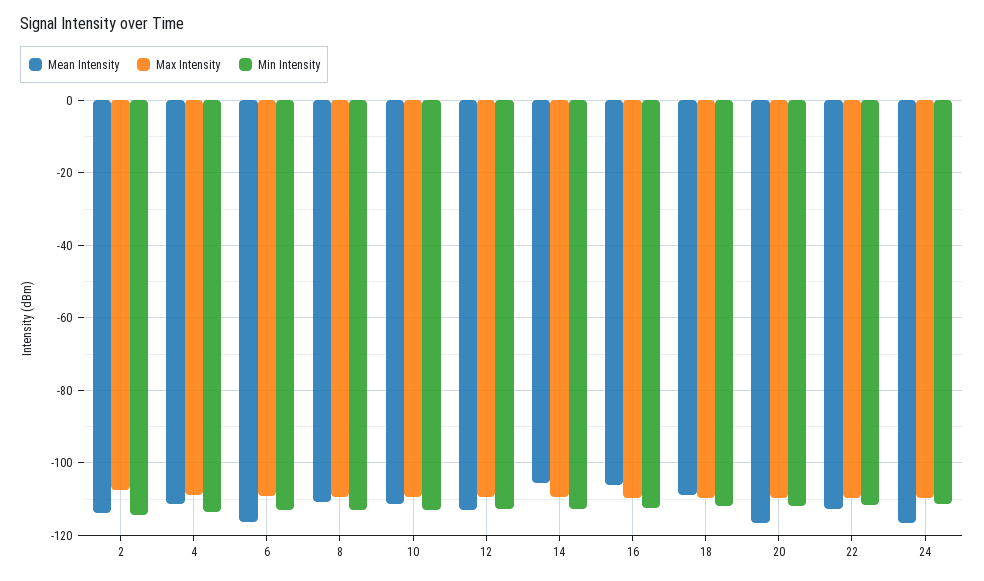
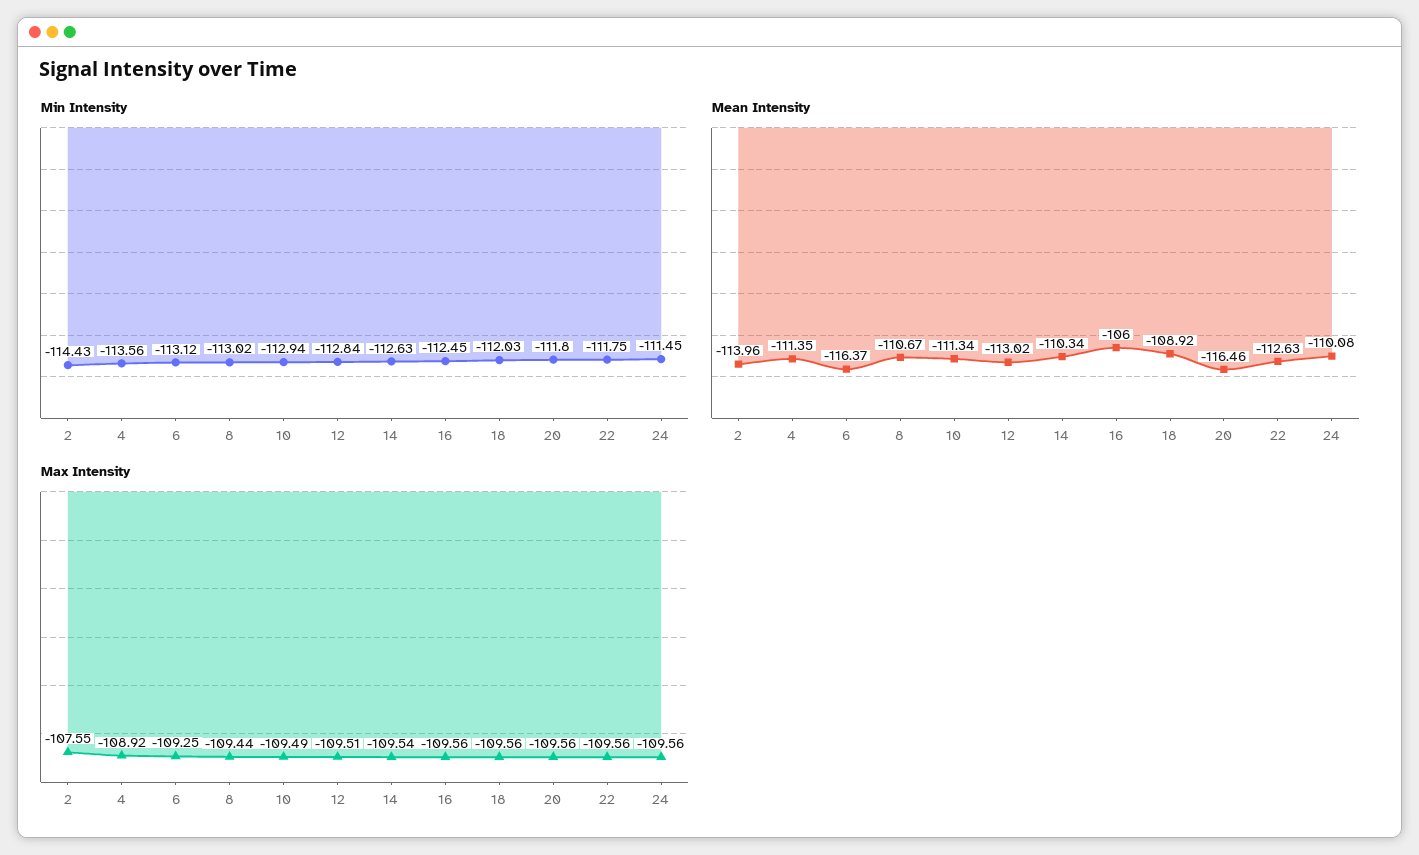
  {
    "Mean Intensity": {
      "2": -113.96,
      "4": -111.35,
      "6": -116.37,
      "8": -110.67,
      "10": -111.34,
      "12": -113.02,
-     "14": -106,
+     "14": -110.34,
      "16": -106,
      "18": -108.92,
      "20": -116.46,
      "22": -112.63,
-     "24": -116
+     "24": -110.08
    },
    "Max Intensity": {
      "2": -107.55,
      "4": -108.92,
      "6": -109.25,
      "8": -109.44,
      "10": -109.49,
      "12": -109.51,
      "14": -109.54,
      "16": -109.56,
      "18": -109.56,
      "20": -109.56,
      "22": -109.56,
      "24": -109.56
    },
    "Min Intensity": {
      "2": -114.43,
      "4": -113.56,
      "6": -113.12,
      "8": -113.02,
      "10": -112.94,
      "12": -112.84,
      "14": -112.63,
      "16": -112.45,
      "18": -112.03,
      "20": -111.8,
      "22": -111.75,
      "24": -111.45
    }
  }

